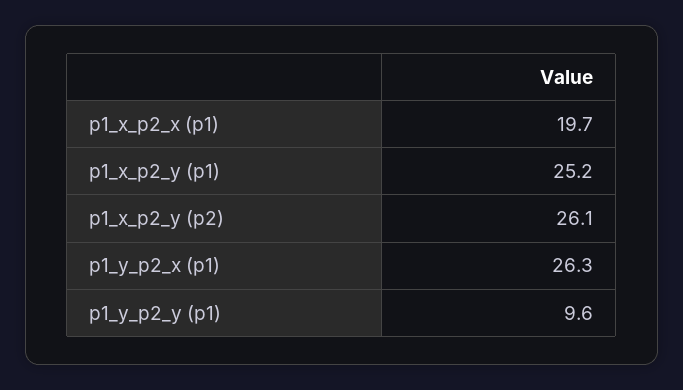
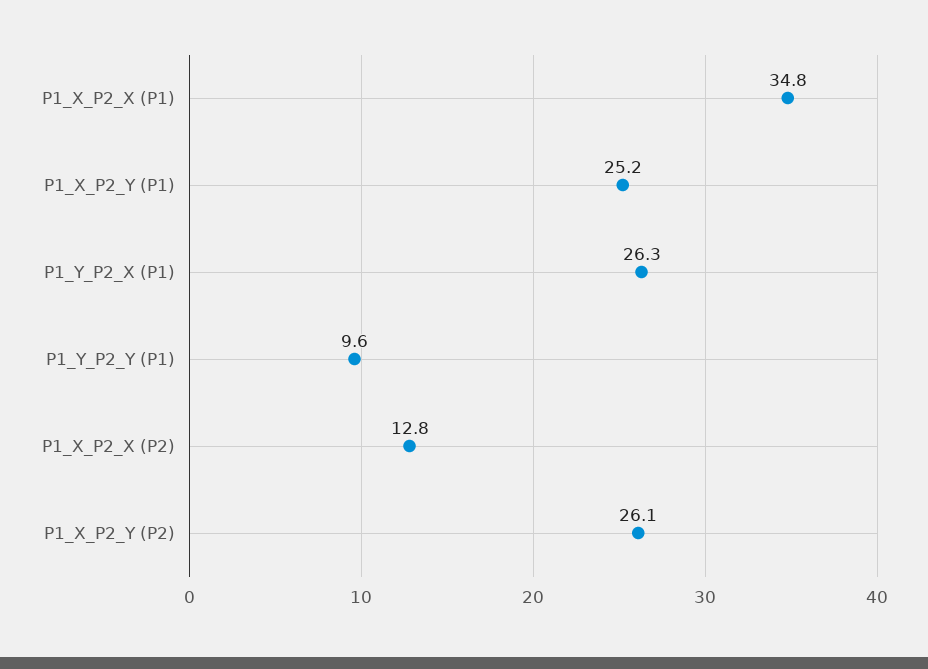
  {
-   "p1_x_p2_x (p1)": 19.7,
+   "p1_x_p2_x (p1)": 34.8,
    "p1_x_p2_y (p1)": 25.2,
    "p1_x_p2_y (p2)": 26.1,
    "p1_y_p2_x (p1)": 26.3,
-   "p1_y_p2_y (p1)": 9.6
+   "p1_y_p2_y (p1)": 9.6,
+   "P1_X_P2_X (P2)": 12.8
  }

